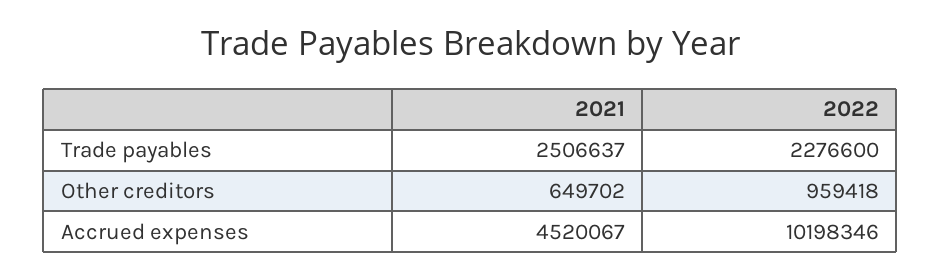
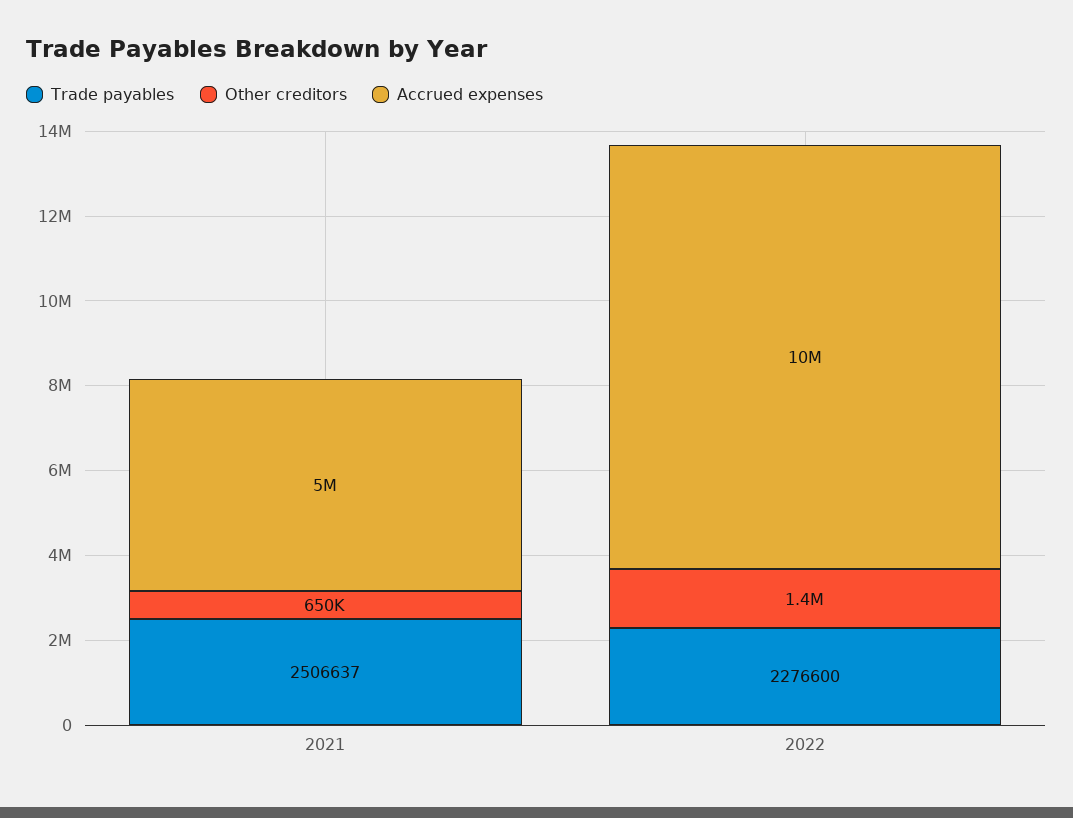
  {
    "Trade payables": {
      "2021": 2506637,
      "2022": 2276600
    },
    "Other creditors": {
      "2021": 649702,
-     "2022": 959418
+     "2022": 1400000
    },
    "Accrued expenses": {
-     "2021": 4520067,
+     "2021": 5000000,
      "2022": 10198346
    }
  }

